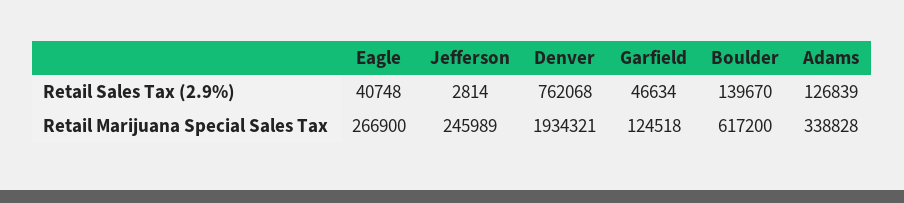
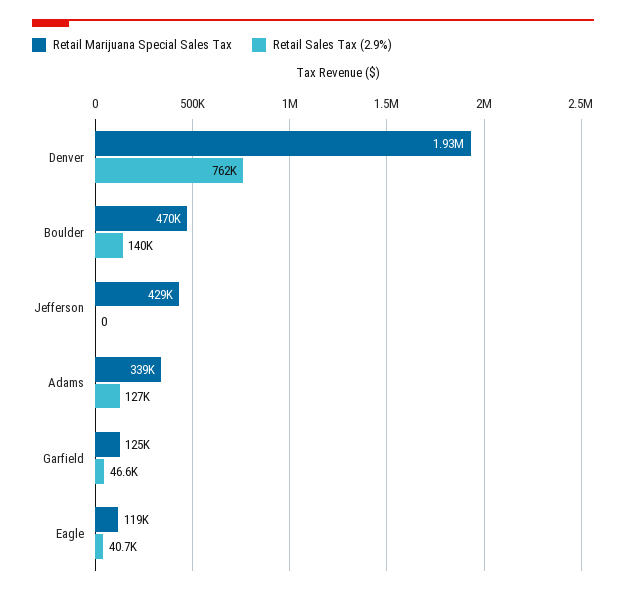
  {
    "Retail Sales Tax (2.9%)": {
      "Eagle": 40748,
-     "Jefferson": 2814,
+     "Jefferson": 0,
      "Denver": 762068,
      "Garfield": 46634,
      "Boulder": 139670,
      "Adams": 126839
    },
    "Retail Marijuana Special Sales Tax": {
-     "Eagle": 266900,
+     "Eagle": 119000,
-     "Jefferson": 245989,
+     "Jefferson": 429000,
      "Denver": 1934321,
      "Garfield": 124518,
-     "Boulder": 617200,
+     "Boulder": 470000,
      "Adams": 338828
    }
  }

